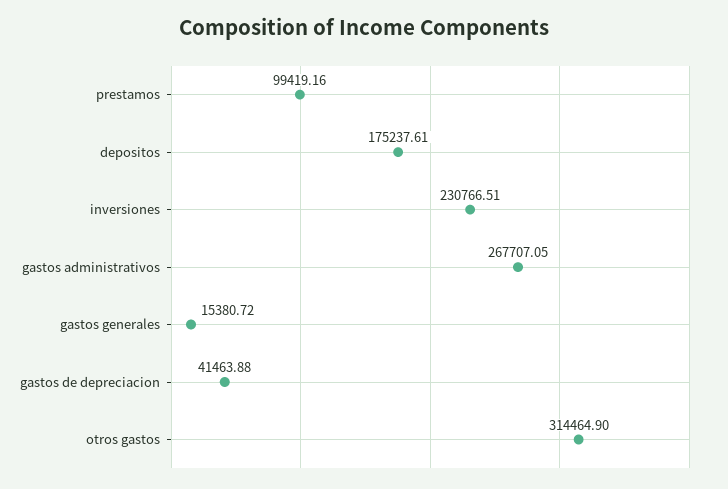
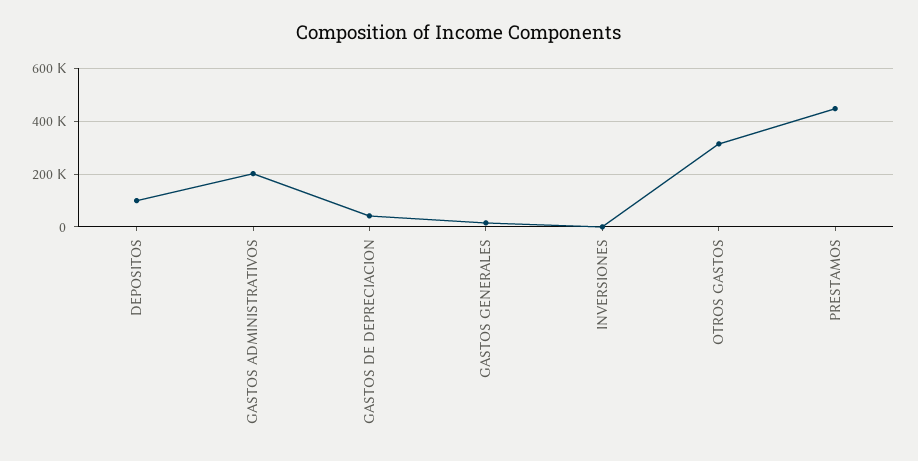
  {
-   "prestamos": 99419.16,
+   "prestamos": 450000,
-   "depositos": 175237.61,
+   "depositos": 100000,
-   "inversiones": 230766.51,
+   "inversiones": 0,
-   "gastos administrativos": 267707.05,
+   "gastos administrativos": 200000,
    "gastos generales": 15380.72,
    "gastos de depreciacion": 41463.88,
    "otros gastos": 314464.9
  }

